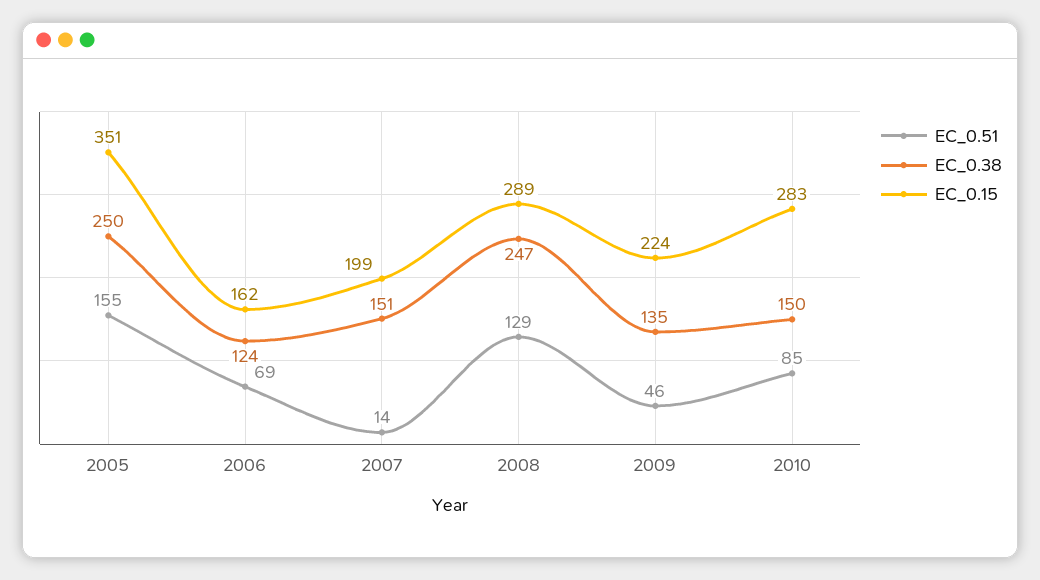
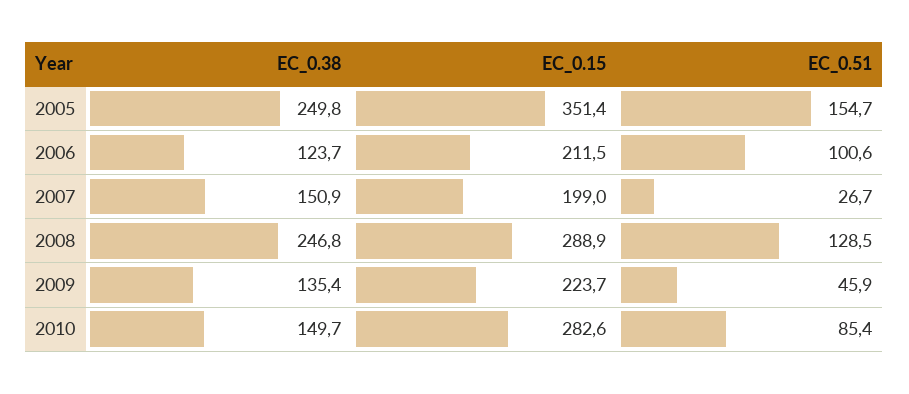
  {
    "EC_0.51": {
      "2005": 154.7,
-     "2006": 69,
+     "2006": 100.6,
-     "2007": 14,
+     "2007": 26.7,
      "2008": 128.5,
      "2009": 45.9,
      "2010": 85.4
    },
    "EC_0.38": {
      "2005": 249.8,
      "2006": 123.7,
      "2007": 150.9,
      "2008": 246.8,
      "2009": 135.4,
      "2010": 149.7
    },
    "EC_0.15": {
      "2005": 351.4,
-     "2006": 162,
+     "2006": 211.5,
      "2007": 199,
      "2008": 288.9,
      "2009": 223.7,
      "2010": 282.6
    }
  }

